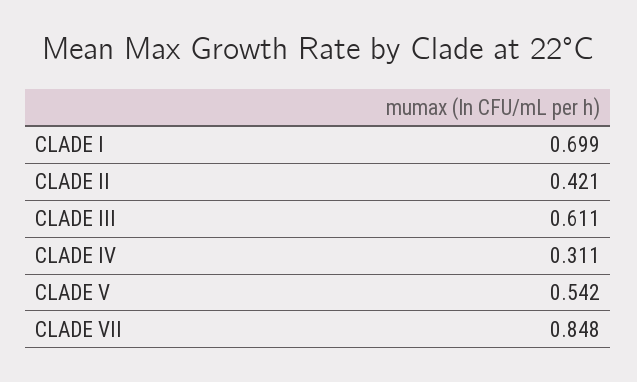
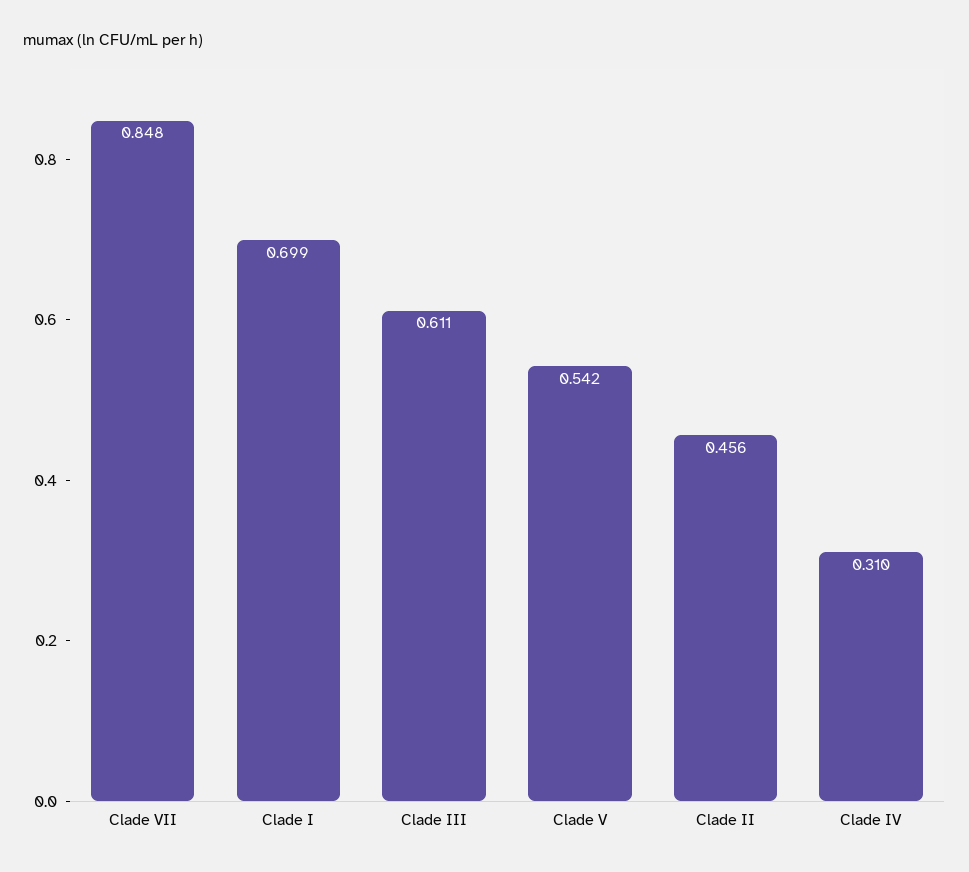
  {
    "CLADE I": 0.699,
-   "CLADE II": 0.421,
+   "CLADE II": 0.456,
    "CLADE III": 0.611,
-   "CLADE IV": 0.311,
+   "CLADE IV": 0.31,
    "CLADE V": 0.542,
    "CLADE VII": 0.848
  }

